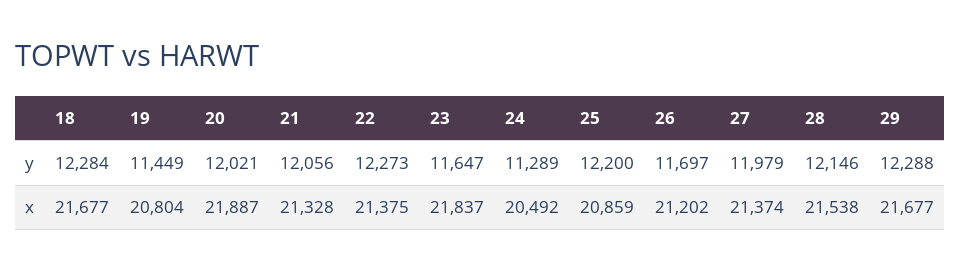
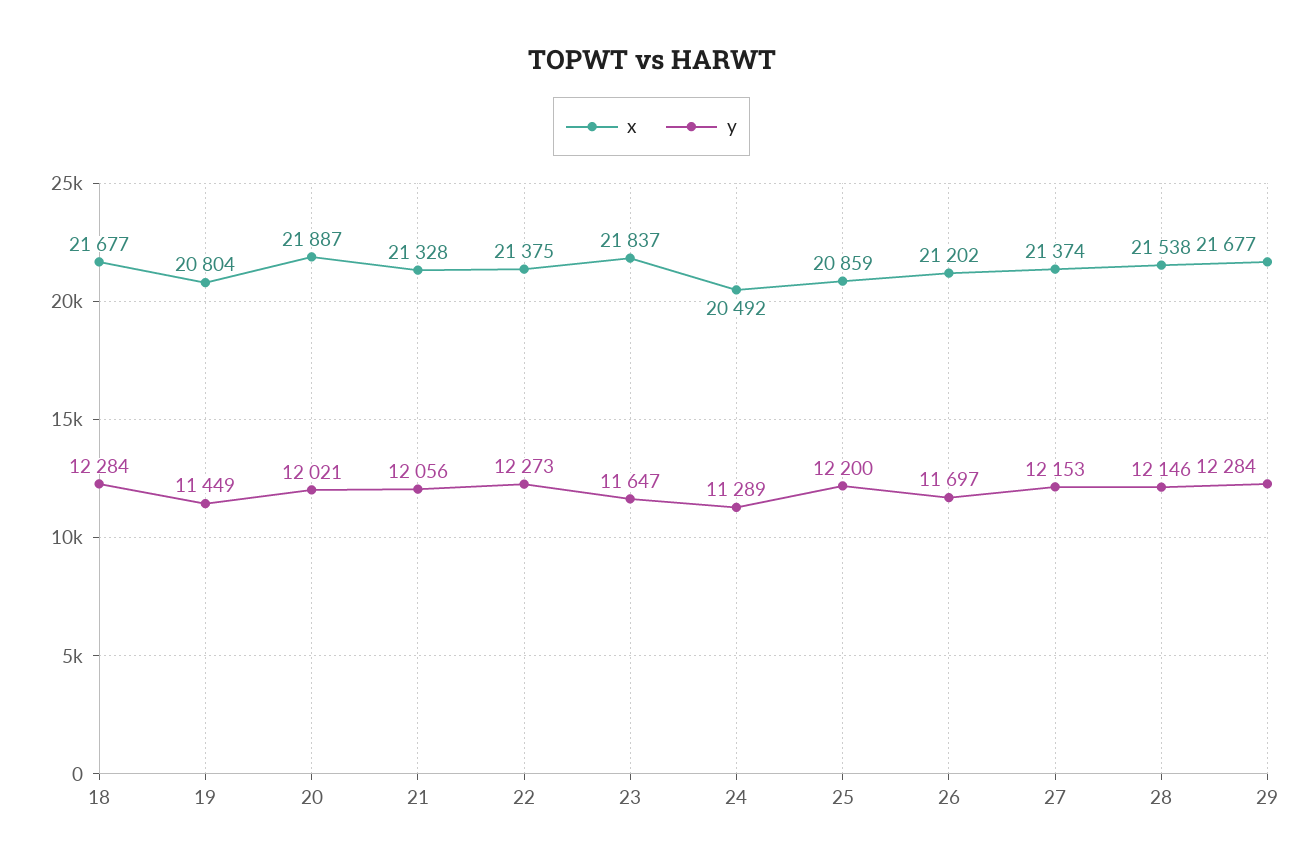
  {
    "y": {
      "18": 12284,
      "19": 11449,
      "20": 12021,
      "21": 12056,
      "22": 12273,
      "23": 11647,
      "24": 11289,
      "25": 12200,
      "26": 11697,
-     "27": 11979,
+     "27": 12153,
      "28": 12146,
-     "29": 12288
+     "29": 12284
    },
    "x": {
      "18": 21677,
      "19": 20804,
      "20": 21887,
      "21": 21328,
      "22": 21375,
      "23": 21837,
      "24": 20492,
      "25": 20859,
      "26": 21202,
      "27": 21374,
      "28": 21538,
      "29": 21677
    }
  }

